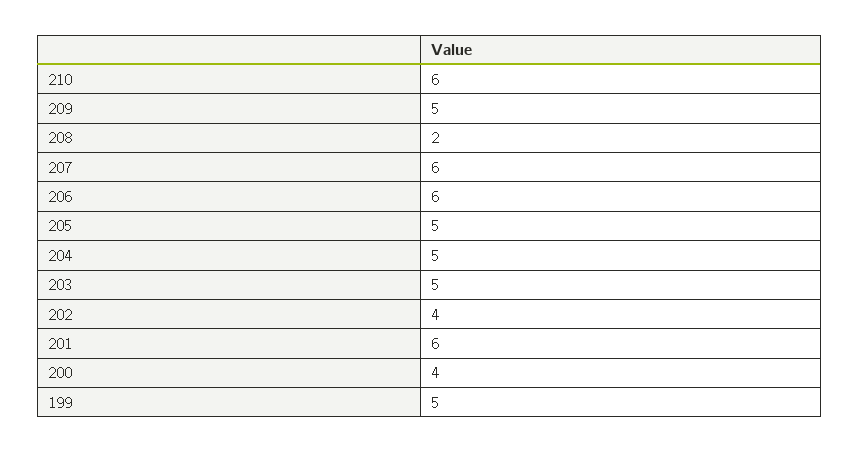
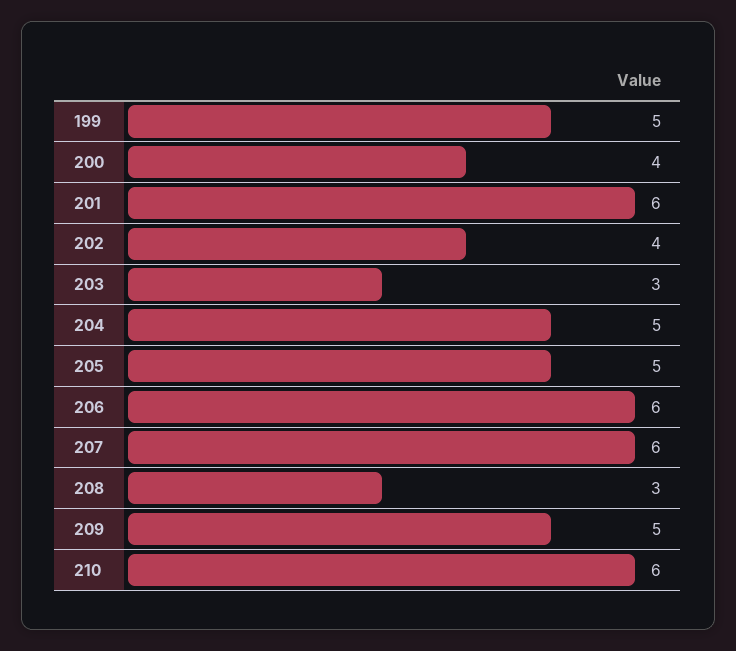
  {
    "210": 6,
    "209": 5,
-   "208": 2,
+   "208": 3,
    "207": 6,
    "206": 6,
    "205": 5,
    "204": 5,
-   "203": 5,
+   "203": 3,
    "202": 4,
    "201": 6,
    "200": 4,
    "199": 5
  }

